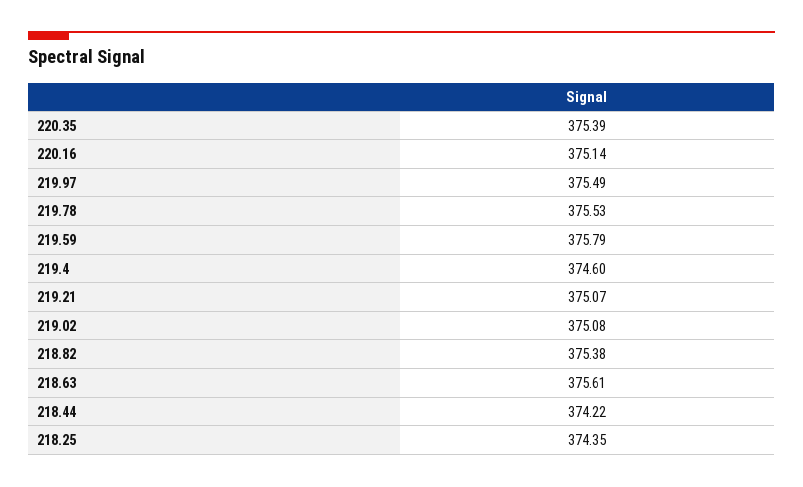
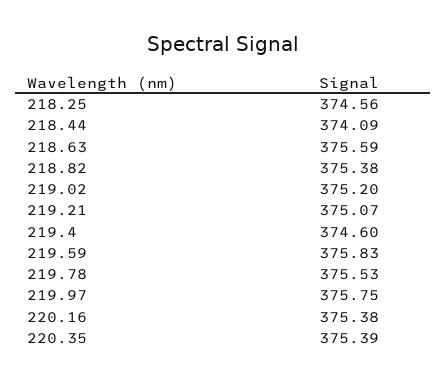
  {
    "220.35": 375.39,
-   "220.16": 375.14,
+   "220.16": 375.38,
-   "219.97": 375.49,
+   "219.97": 375.75,
    "219.78": 375.53,
-   "219.59": 375.79,
+   "219.59": 375.83,
    "219.4": 374.6,
    "219.21": 375.07,
-   "219.02": 375.08,
+   "219.02": 375.2,
    "218.82": 375.38,
-   "218.63": 375.61,
+   "218.63": 375.59,
-   "218.44": 374.22,
+   "218.44": 374.09,
-   "218.25": 374.35
+   "218.25": 374.56
  }

